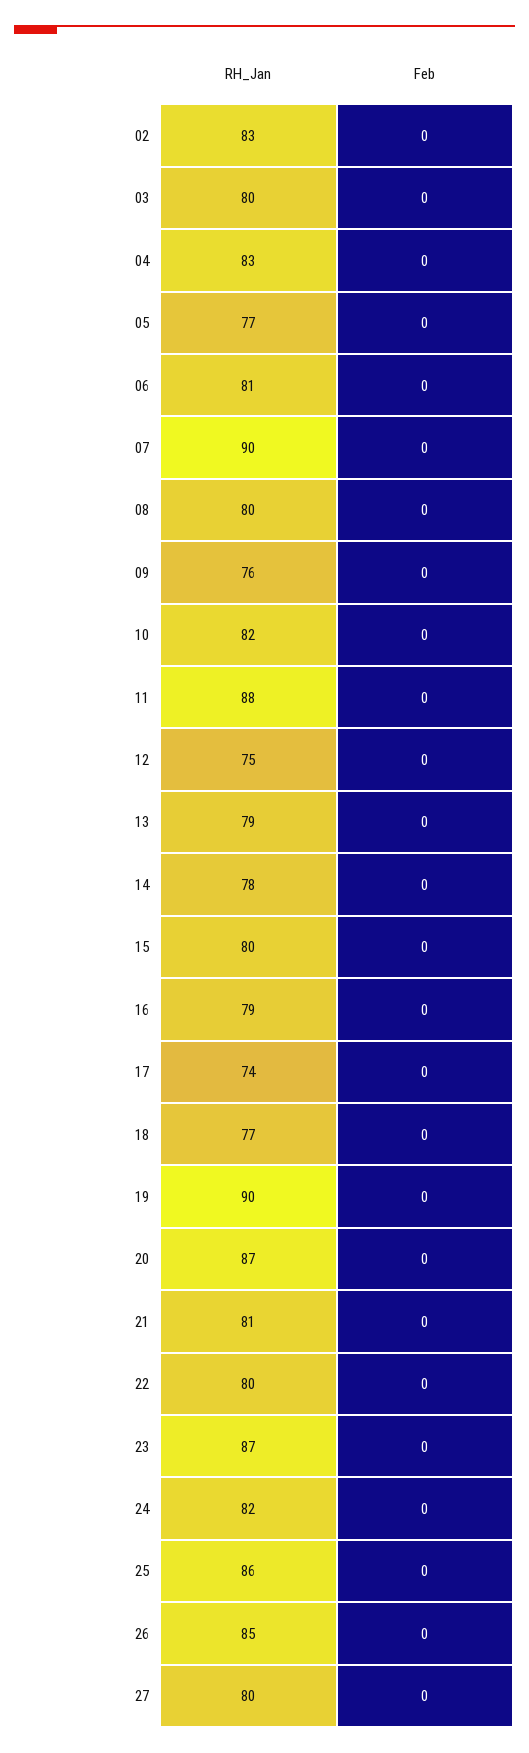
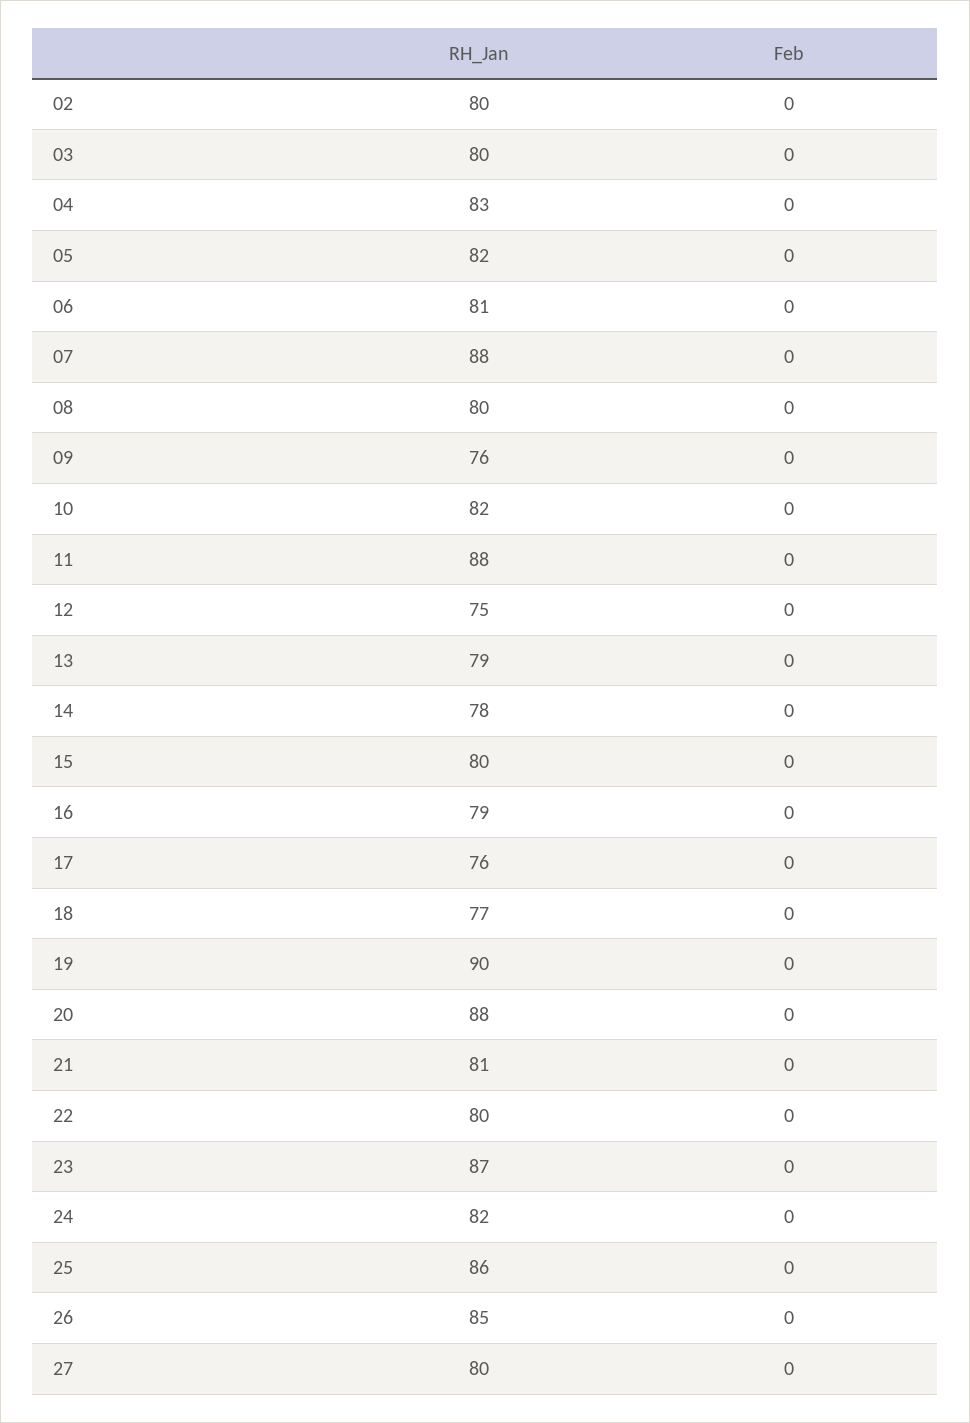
  {
    "RH_Jan": {
-     "02": 83,
+     "02": 80,
      "03": 80,
      "04": 83,
-     "05": 77,
+     "05": 82,
      "06": 81,
-     "07": 90,
+     "07": 88,
      "08": 80,
      "09": 76,
      "10": 82,
      "11": 88,
      "12": 75,
      "13": 79,
      "14": 78,
      "15": 80,
      "16": 79,
-     "17": 74,
+     "17": 76,
      "18": 77,
      "19": 90,
-     "20": 87,
+     "20": 88,
      "21": 81,
      "22": 80,
      "23": 87,
      "24": 82,
      "25": 86,
      "26": 85,
      "27": 80
    },
    "Feb": {
      "02": 0,
      "03": 0,
      "04": 0,
      "05": 0,
      "06": 0,
      "07": 0,
      "08": 0,
      "09": 0,
      "10": 0,
      "11": 0,
      "12": 0,
      "13": 0,
      "14": 0,
      "15": 0,
      "16": 0,
      "17": 0,
      "18": 0,
      "19": 0,
      "20": 0,
      "21": 0,
      "22": 0,
      "23": 0,
      "24": 0,
      "25": 0,
      "26": 0,
      "27": 0
    }
  }

